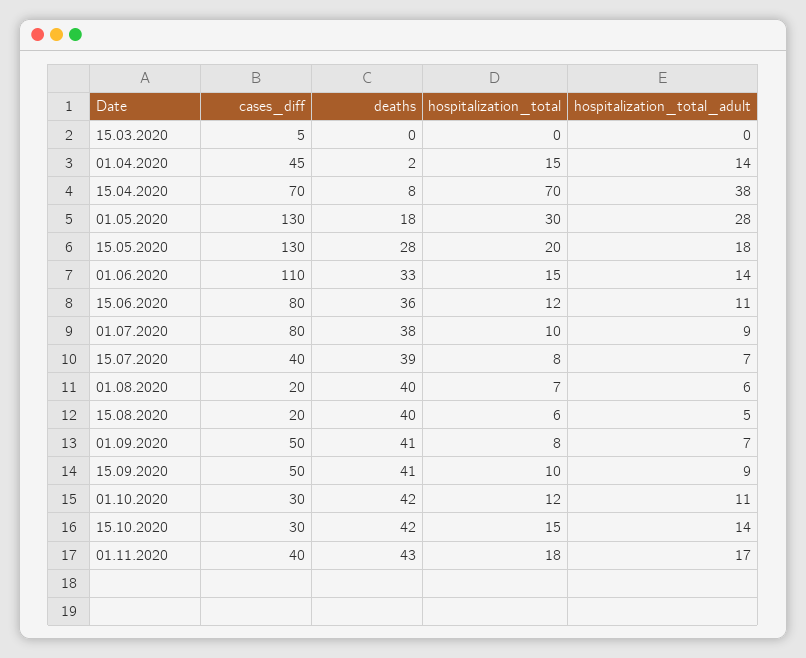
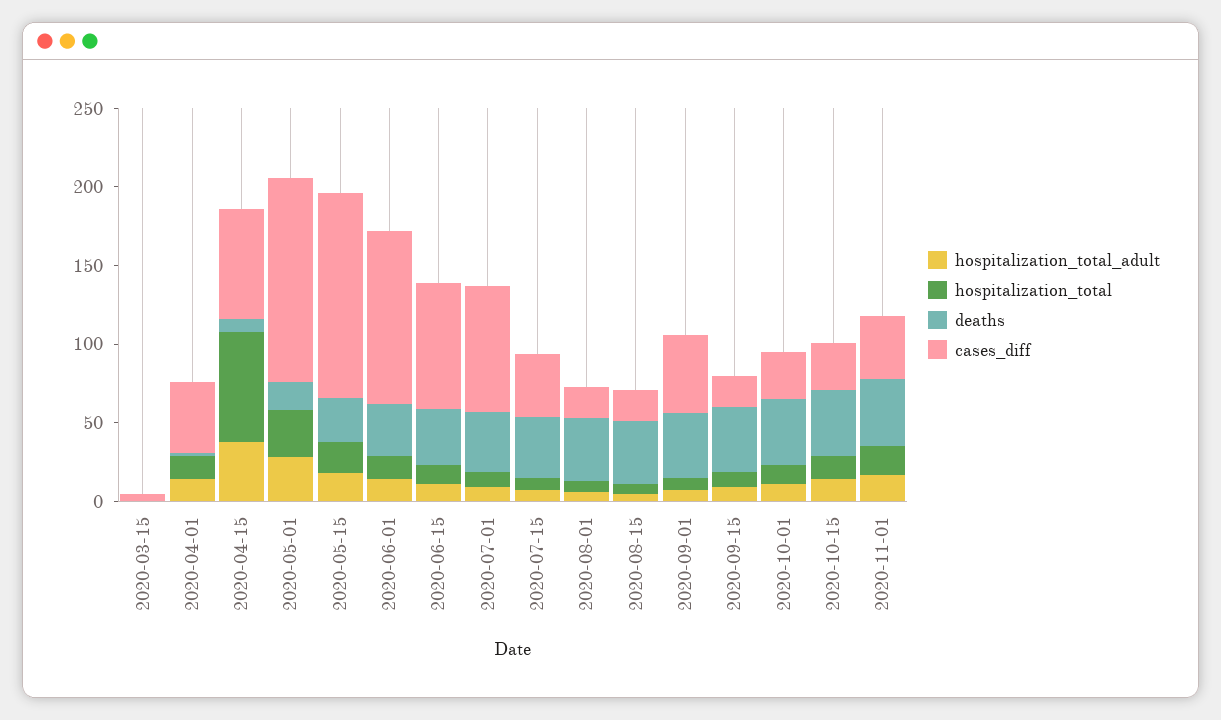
  {
    "cases_diff": {
      "15.03.2020": 5,
      "01.04.2020": 45,
      "15.04.2020": 70,
      "01.05.2020": 130,
      "15.05.2020": 130,
      "01.06.2020": 110,
      "15.06.2020": 80,
      "01.07.2020": 80,
      "15.07.2020": 40,
      "01.08.2020": 20,
      "15.08.2020": 20,
      "01.09.2020": 50,
-     "15.09.2020": 50,
+     "15.09.2020": 20,
      "01.10.2020": 30,
      "15.10.2020": 30,
      "01.11.2020": 40
    },
    "deaths": {
      "15.03.2020": 0,
      "01.04.2020": 2,
      "15.04.2020": 8,
      "01.05.2020": 18,
      "15.05.2020": 28,
      "01.06.2020": 33,
      "15.06.2020": 36,
      "01.07.2020": 38,
      "15.07.2020": 39,
      "01.08.2020": 40,
      "15.08.2020": 40,
      "01.09.2020": 41,
      "15.09.2020": 41,
      "01.10.2020": 42,
      "15.10.2020": 42,
      "01.11.2020": 43
    },
    "hospitalization_total": {
      "15.03.2020": 0,
      "01.04.2020": 15,
      "15.04.2020": 70,
      "01.05.2020": 30,
      "15.05.2020": 20,
      "01.06.2020": 15,
      "15.06.2020": 12,
      "01.07.2020": 10,
      "15.07.2020": 8,
      "01.08.2020": 7,
      "15.08.2020": 6,
      "01.09.2020": 8,
      "15.09.2020": 10,
      "01.10.2020": 12,
      "15.10.2020": 15,
      "01.11.2020": 18
    },
    "hospitalization_total_adult": {
      "15.03.2020": 0,
      "01.04.2020": 14,
      "15.04.2020": 38,
      "01.05.2020": 28,
      "15.05.2020": 18,
      "01.06.2020": 14,
      "15.06.2020": 11,
      "01.07.2020": 9,
      "15.07.2020": 7,
      "01.08.2020": 6,
      "15.08.2020": 5,
      "01.09.2020": 7,
      "15.09.2020": 9,
      "01.10.2020": 11,
      "15.10.2020": 14,
      "01.11.2020": 17
    }
  }

